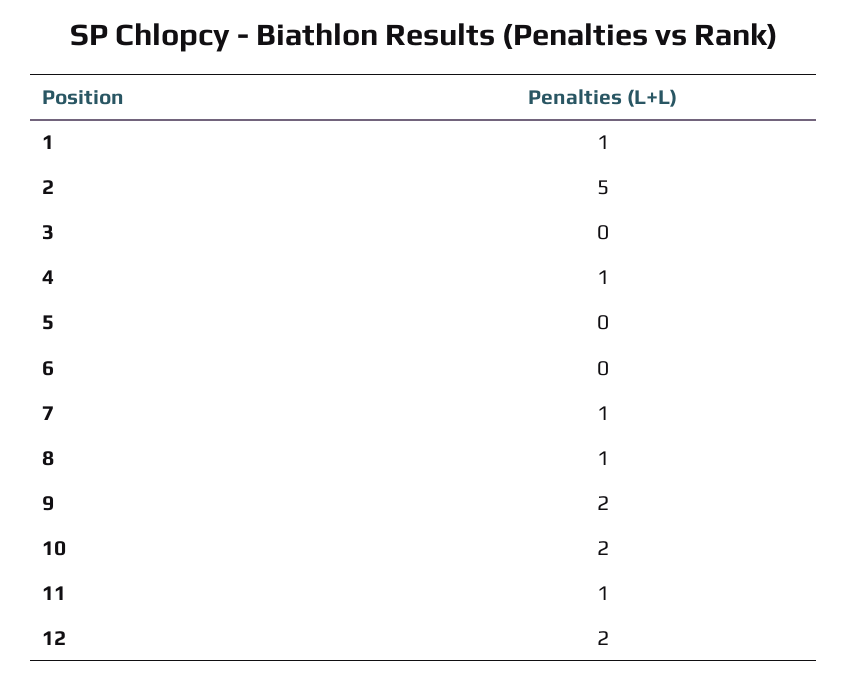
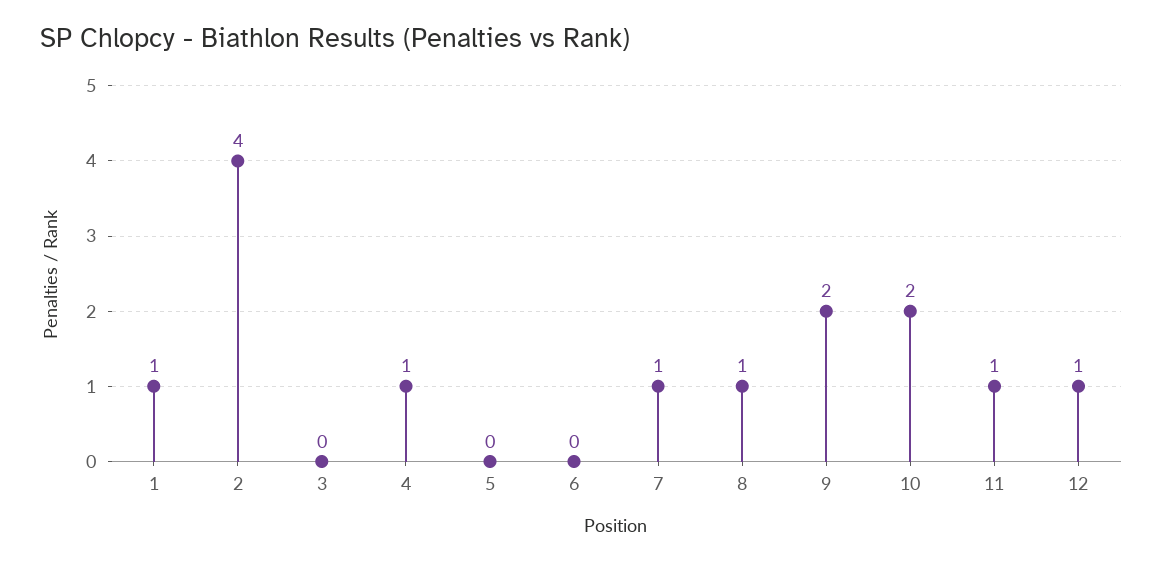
  {
    "1": 1,
-   "2": 5,
+   "2": 4,
    "3": 0,
    "4": 1,
    "5": 0,
    "6": 0,
    "7": 1,
    "8": 1,
    "9": 2,
    "10": 2,
    "11": 1,
-   "12": 2
+   "12": 1
  }

